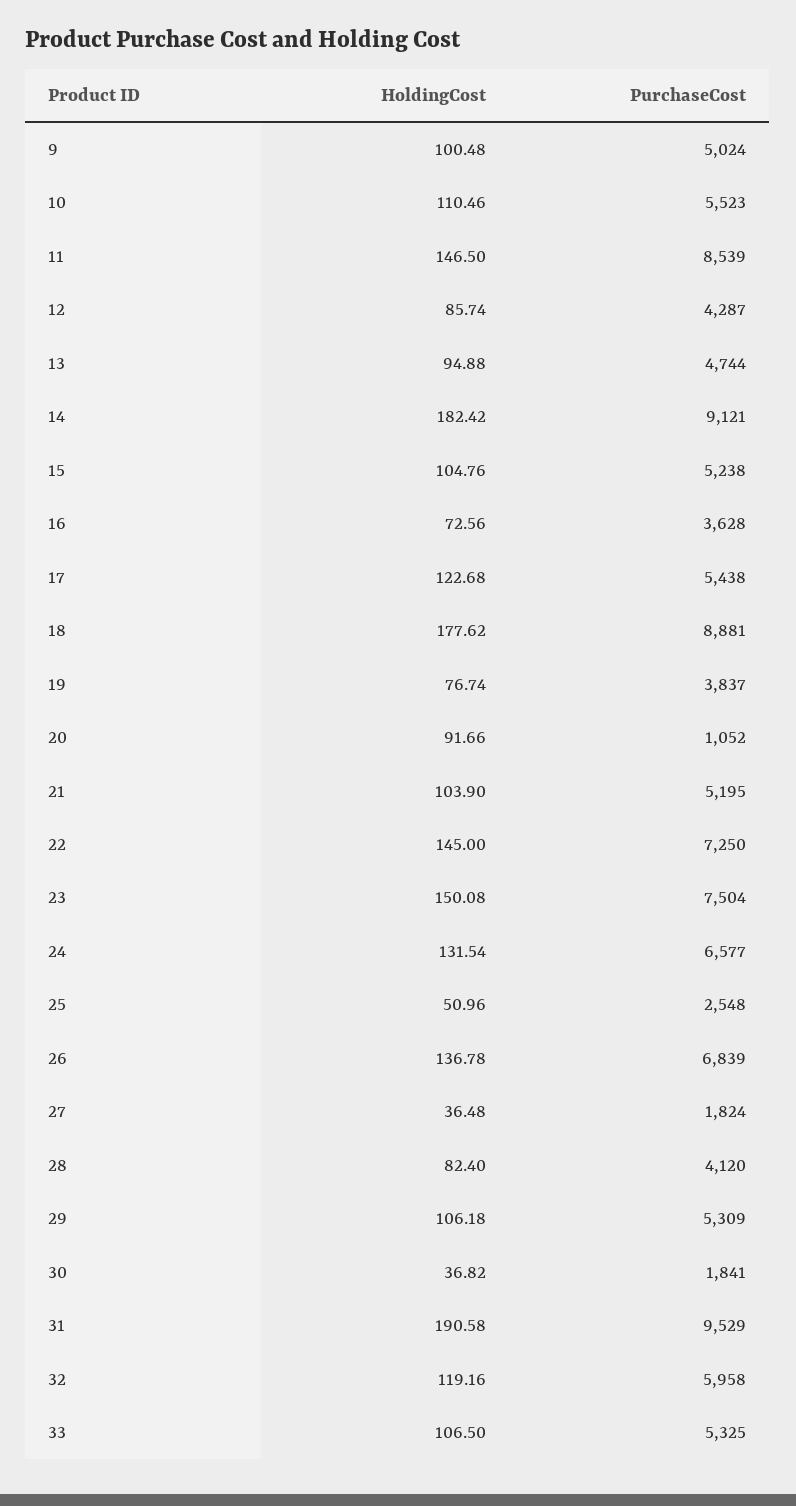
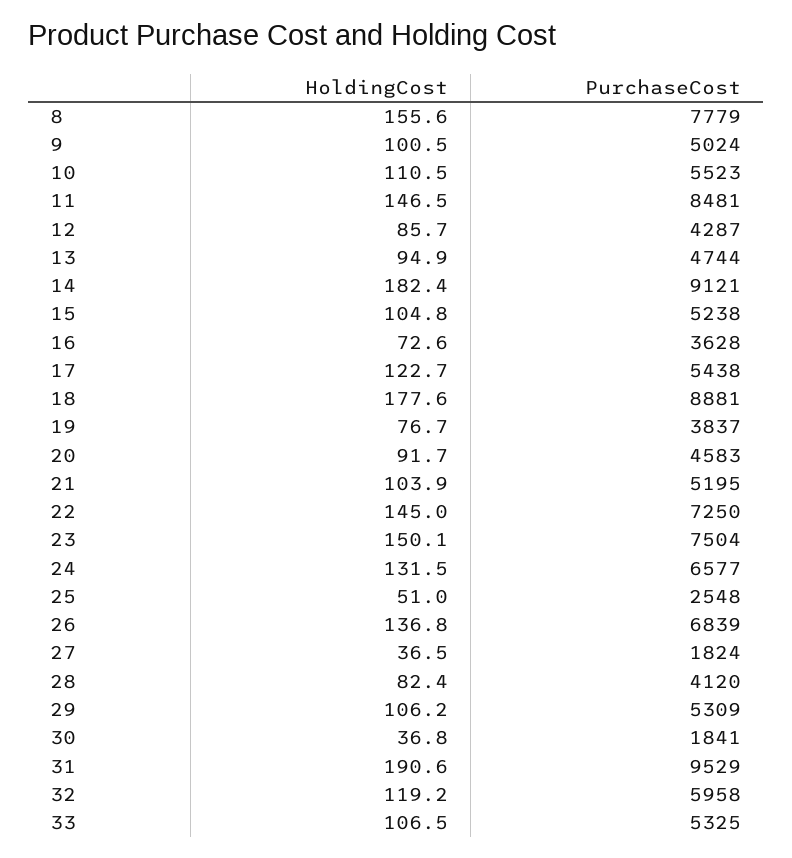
  {
    "HoldingCost": {
      "9": 100.48,
      "10": 110.46,
      "11": 146.5,
      "12": 85.74,
      "13": 94.88,
      "14": 182.42,
      "15": 104.76,
      "16": 72.56,
      "17": 122.68,
      "18": 177.62,
      "19": 76.74,
      "20": 91.66,
      "21": 103.9,
      "22": 145,
      "23": 150.08,
      "24": 131.54,
      "25": 50.96,
      "26": 136.78,
      "27": 36.48,
      "28": 82.4,
      "29": 106.18,
      "30": 36.82,
      "31": 190.58,
      "32": 119.16,
-     "33": 106.5
+     "33": 106.5,
+     "8": 155.6
    },
    "PurchaseCost": {
      "9": 5024,
      "10": 5523,
-     "11": 8539,
+     "11": 8481,
      "12": 4287,
      "13": 4744,
      "14": 9121,
      "15": 5238,
      "16": 3628,
      "17": 5438,
      "18": 8881,
      "19": 3837,
-     "20": 1052,
+     "20": 4583,
      "21": 5195,
      "22": 7250,
      "23": 7504,
      "24": 6577,
      "25": 2548,
      "26": 6839,
      "27": 1824,
      "28": 4120,
      "29": 5309,
      "30": 1841,
      "31": 9529,
      "32": 5958,
-     "33": 5325
+     "33": 5325,
+     "8": 7779
    }
  }

